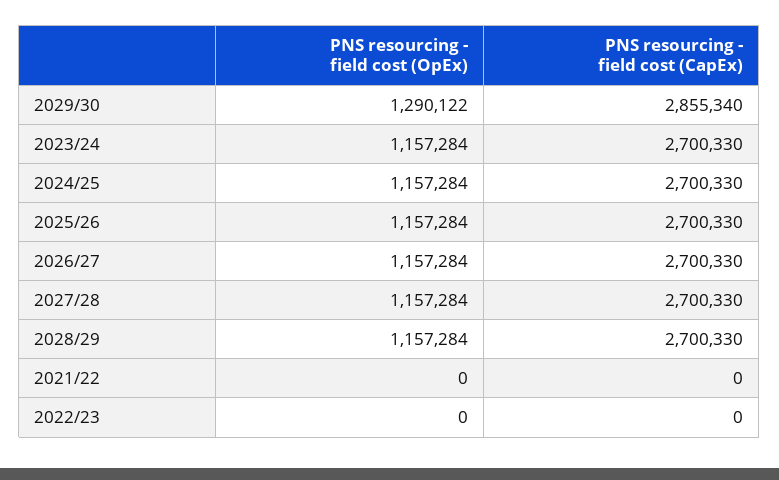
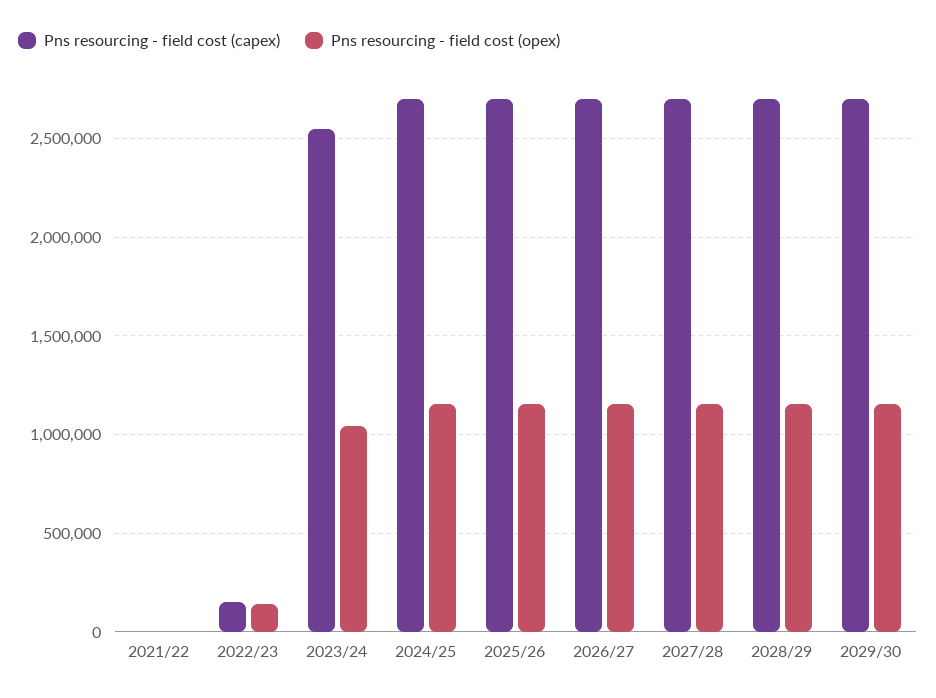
  {
    "PNS resourcing - field cost (OpEx)": {
-     "2029/30": 1290122,
+     "2029/30": 1150000,
-     "2023/24": 1157284,
+     "2023/24": 1050000,
      "2024/25": 1157284,
      "2025/26": 1157284,
      "2026/27": 1157284,
      "2027/28": 1157284,
      "2028/29": 1157284,
      "2021/22": 0,
-     "2022/23": 0
+     "2022/23": 150000
    },
    "PNS resourcing - field cost (CapEx)": {
-     "2029/30": 2855340,
+     "2029/30": 2700000,
-     "2023/24": 2700330,
+     "2023/24": 2550000,
      "2024/25": 2700330,
      "2025/26": 2700330,
      "2026/27": 2700330,
      "2027/28": 2700330,
      "2028/29": 2700330,
      "2021/22": 0,
-     "2022/23": 0
+     "2022/23": 150000
    }
  }

